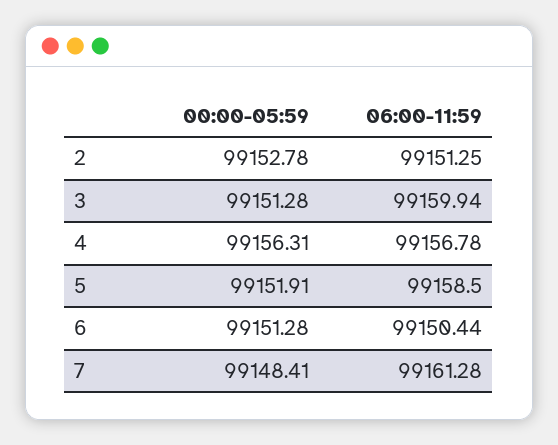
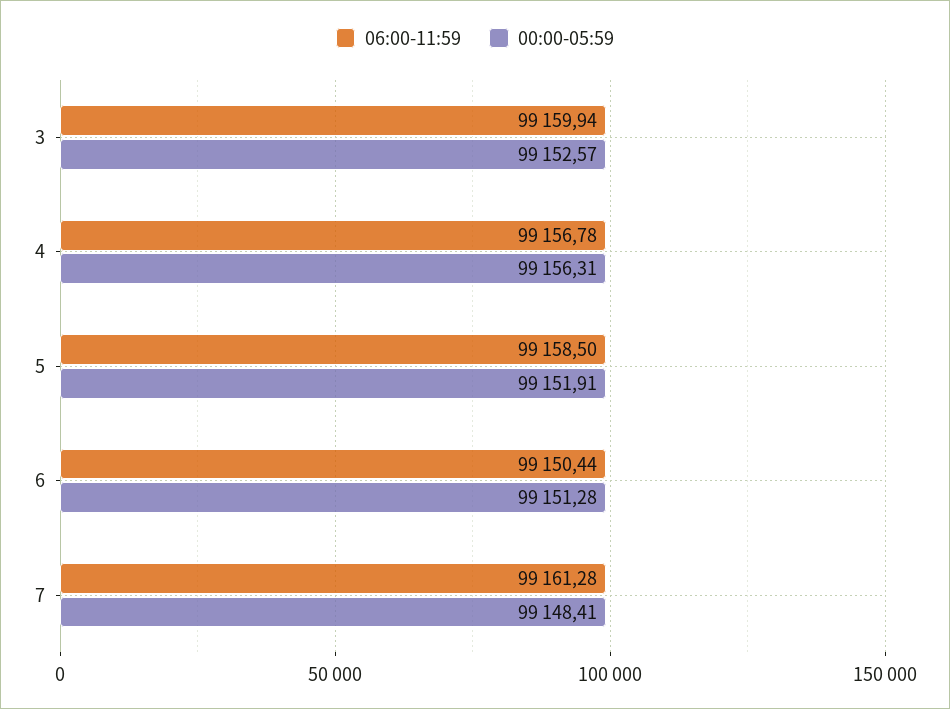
  {
    "00:00-05:59": {
-     "2": 99152.78,
-     "3": 99151.28,
+     "3": 99152.57,
      "4": 99156.31,
      "5": 99151.91,
      "6": 99151.28,
      "7": 99148.41
    },
    "06:00-11:59": {
-     "2": 99151.25,
      "3": 99159.94,
      "4": 99156.78,
      "5": 99158.5,
      "6": 99150.44,
      "7": 99161.28
    }
  }

